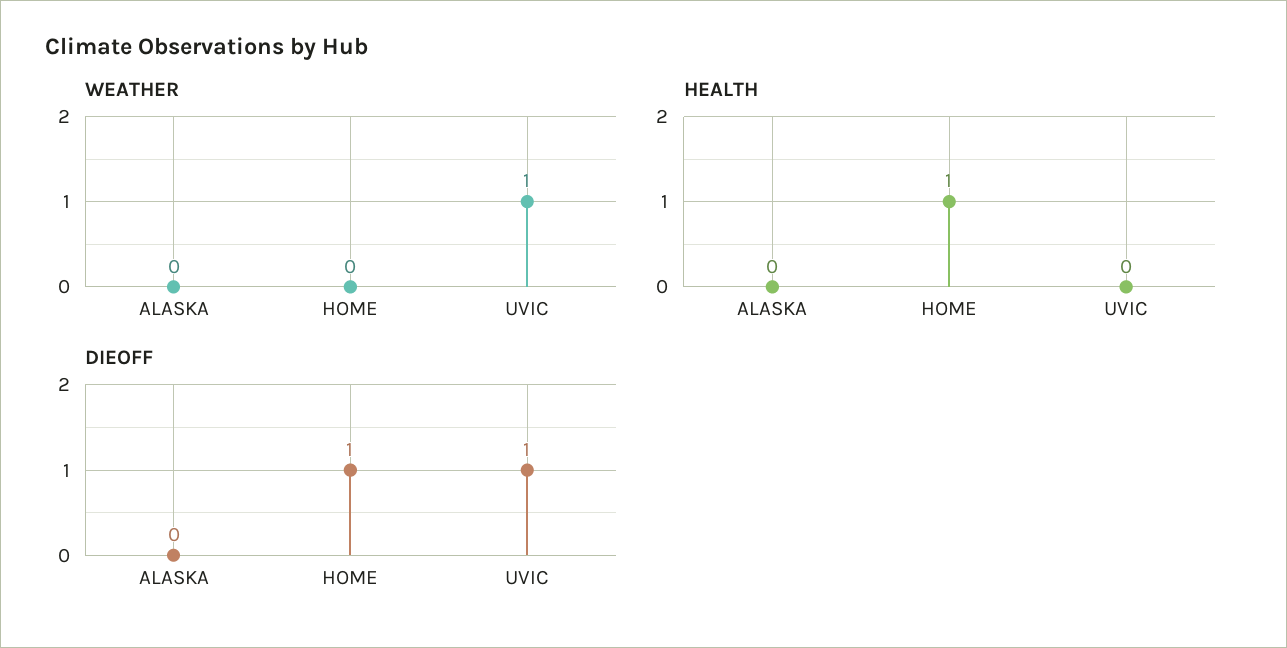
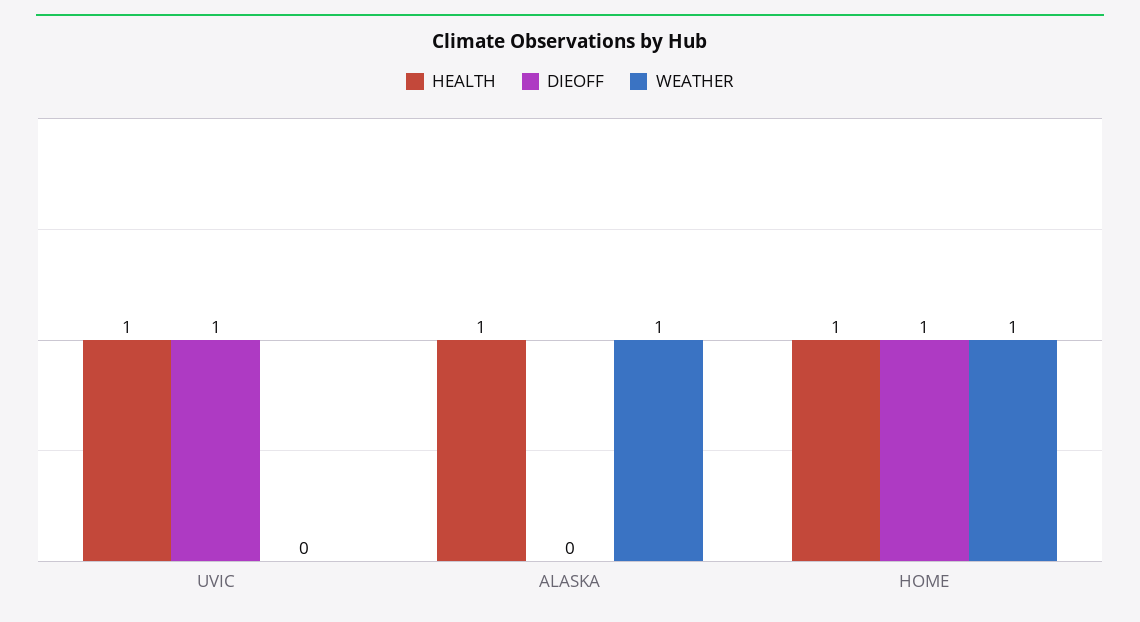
  {
    "WEATHER": {
-     "ALASKA": 0,
+     "ALASKA": 1,
-     "HOME": 0,
+     "HOME": 1,
-     "UVIC": 1
+     "UVIC": 0
    },
    "HEALTH": {
-     "ALASKA": 0,
+     "ALASKA": 1,
      "HOME": 1,
-     "UVIC": 0
+     "UVIC": 1
    },
    "DIEOFF": {
      "ALASKA": 0,
      "HOME": 1,
      "UVIC": 1
    }
  }

